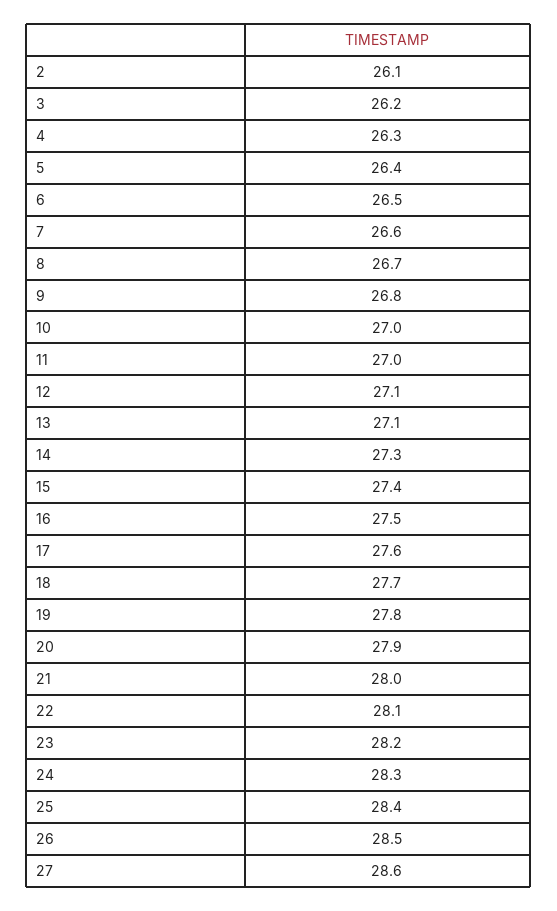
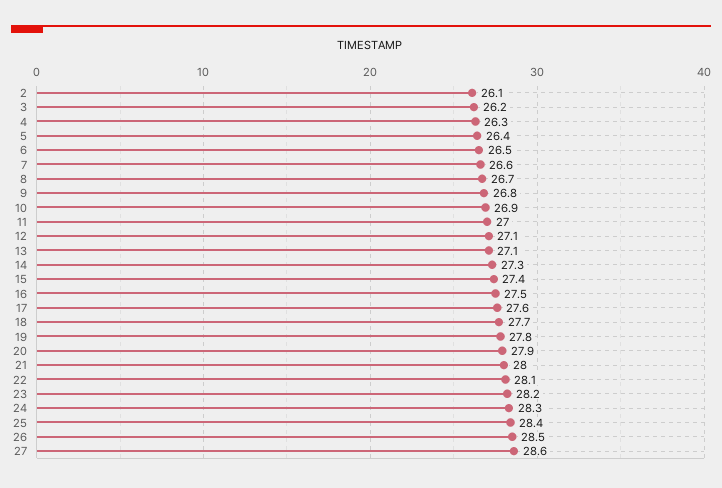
  {
    "2": 26.1,
    "3": 26.2,
    "4": 26.3,
    "5": 26.4,
    "6": 26.5,
    "7": 26.6,
    "8": 26.7,
    "9": 26.8,
-   "10": 27,
+   "10": 26.9,
    "11": 27,
    "12": 27.1,
    "13": 27.1,
    "14": 27.3,
    "15": 27.4,
    "16": 27.5,
    "17": 27.6,
    "18": 27.7,
    "19": 27.8,
    "20": 27.9,
    "21": 28,
    "22": 28.1,
    "23": 28.2,
    "24": 28.3,
    "25": 28.4,
    "26": 28.5,
    "27": 28.6
  }

